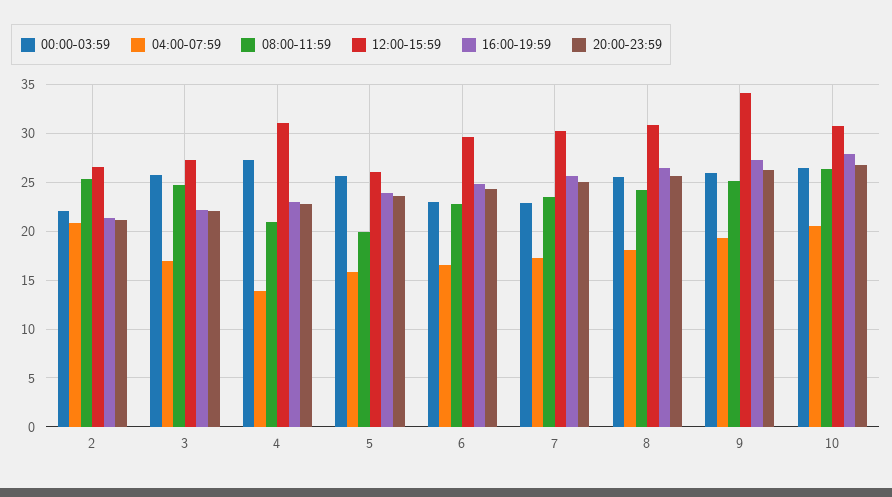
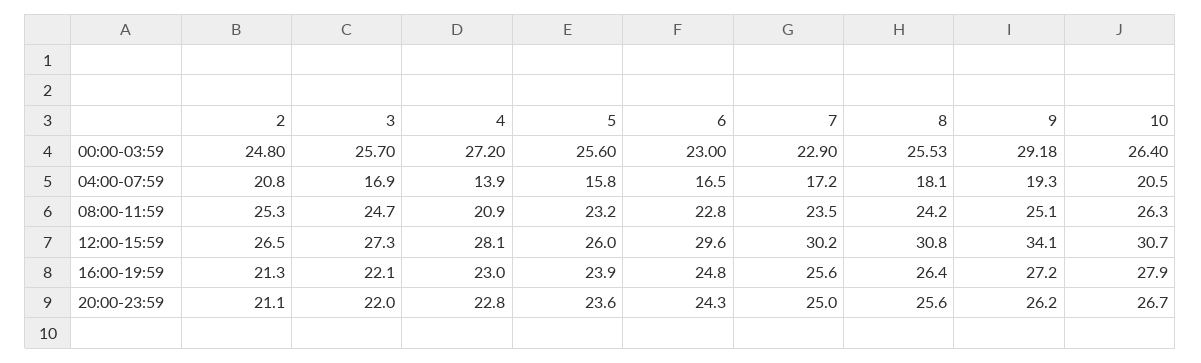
  {
    "00:00-03:59": {
-     "2": 22,
+     "2": 24.8,
      "3": 25.7,
      "4": 27.2,
      "5": 25.6,
      "6": 23,
      "7": 22.9,
      "8": 25.53,
-     "9": 26,
+     "9": 29.18,
      "10": 26.4
    },
    "04:00-07:59": {
      "2": 20.8,
      "3": 16.9,
      "4": 13.9,
      "5": 15.8,
      "6": 16.5,
      "7": 17.2,
      "8": 18.1,
      "9": 19.3,
      "10": 20.5
    },
    "08:00-11:59": {
      "2": 25.3,
      "3": 24.7,
      "4": 20.9,
-     "5": 20,
+     "5": 23.2,
      "6": 22.8,
      "7": 23.5,
      "8": 24.2,
      "9": 25.1,
      "10": 26.3
    },
    "12:00-15:59": {
      "2": 26.5,
      "3": 27.3,
-     "4": 31,
+     "4": 28.1,
      "5": 26,
      "6": 29.6,
      "7": 30.2,
      "8": 30.8,
      "9": 34.1,
      "10": 30.7
    },
    "16:00-19:59": {
      "2": 21.3,
      "3": 22.1,
      "4": 23,
      "5": 23.9,
      "6": 24.8,
      "7": 25.6,
      "8": 26.4,
      "9": 27.2,
      "10": 27.9
    },
    "20:00-23:59": {
      "2": 21.1,
      "3": 22,
      "4": 22.8,
      "5": 23.6,
      "6": 24.3,
      "7": 25,
      "8": 25.6,
      "9": 26.2,
      "10": 26.7
    }
  }

